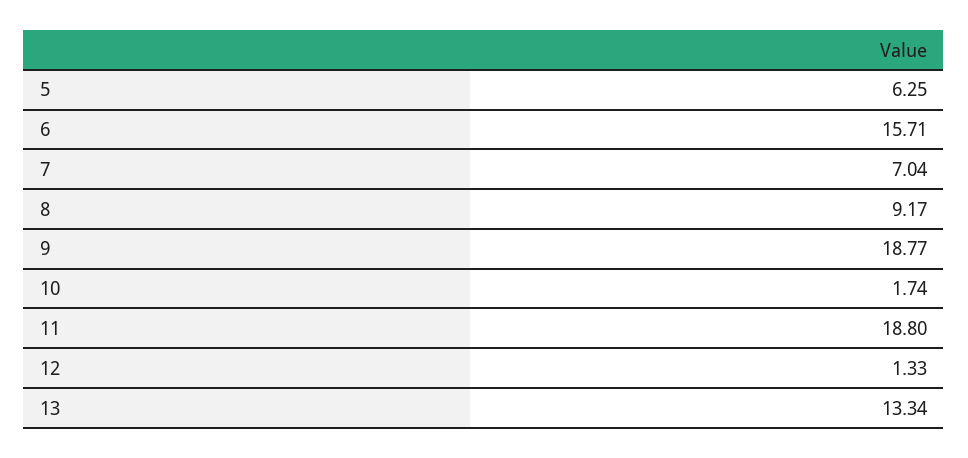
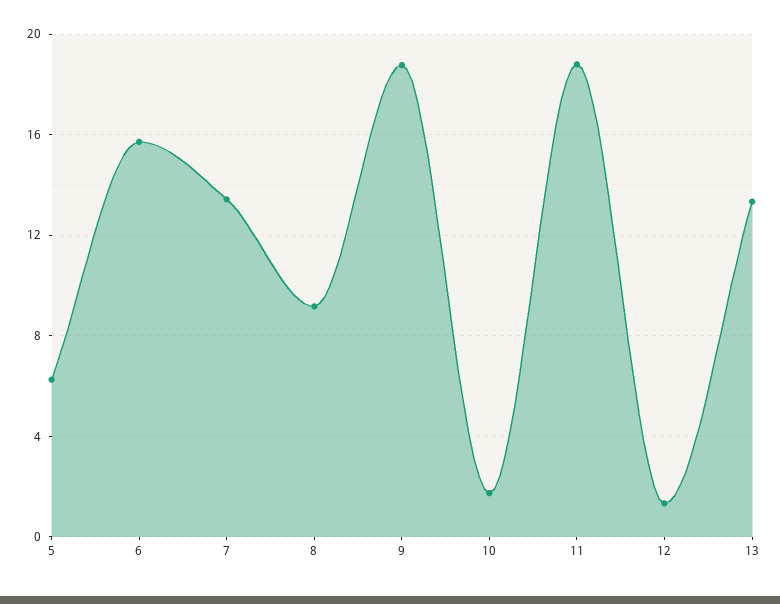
  {
    "5": 6.25,
    "6": 15.71,
-   "7": 7.04,
+   "7": 13.5,
    "8": 9.17,
    "9": 18.77,
    "10": 1.74,
    "11": 18.8,
    "12": 1.33,
    "13": 13.34
  }

